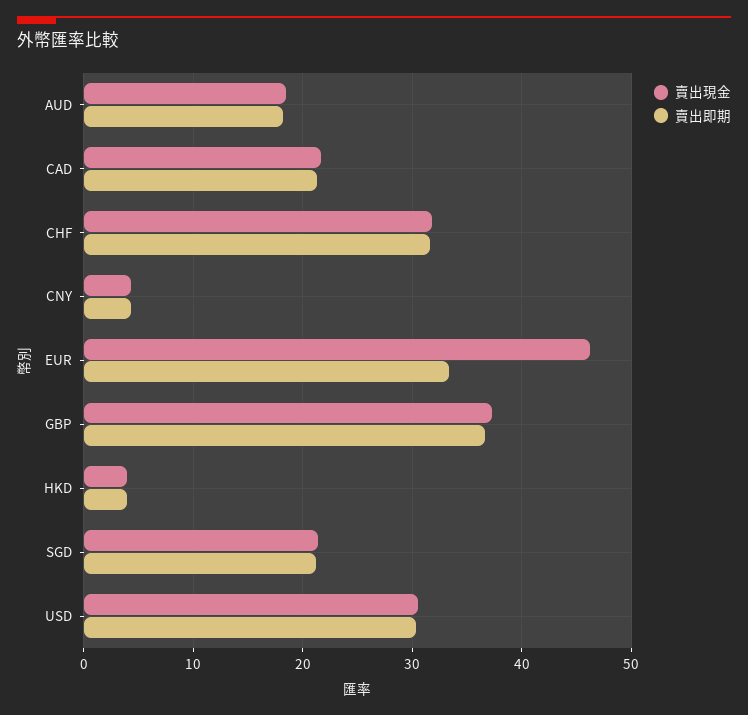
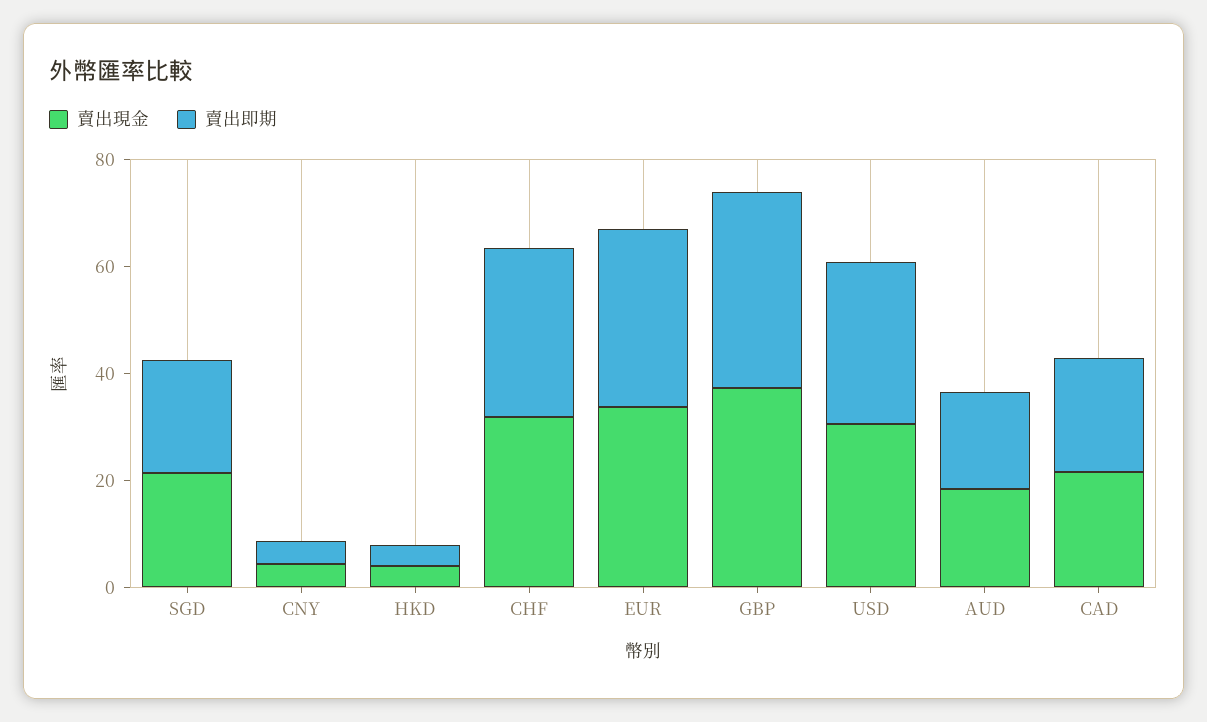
  {
    "賣出現金": {
      "AUD": 18,
      "CAD": 22,
      "CHF": 32,
      "CNY": 4,
-     "EUR": 46,
+     "EUR": 35,
      "GBP": 37,
      "HKD": 4,
      "SGD": 21,
      "USD": 31
    },
    "賣出即期": {
      "AUD": 18,
      "CAD": 21,
      "CHF": 32,
      "CNY": 4,
      "EUR": 33,
      "GBP": 37,
      "HKD": 4,
      "SGD": 21,
      "USD": 30
    }
  }

